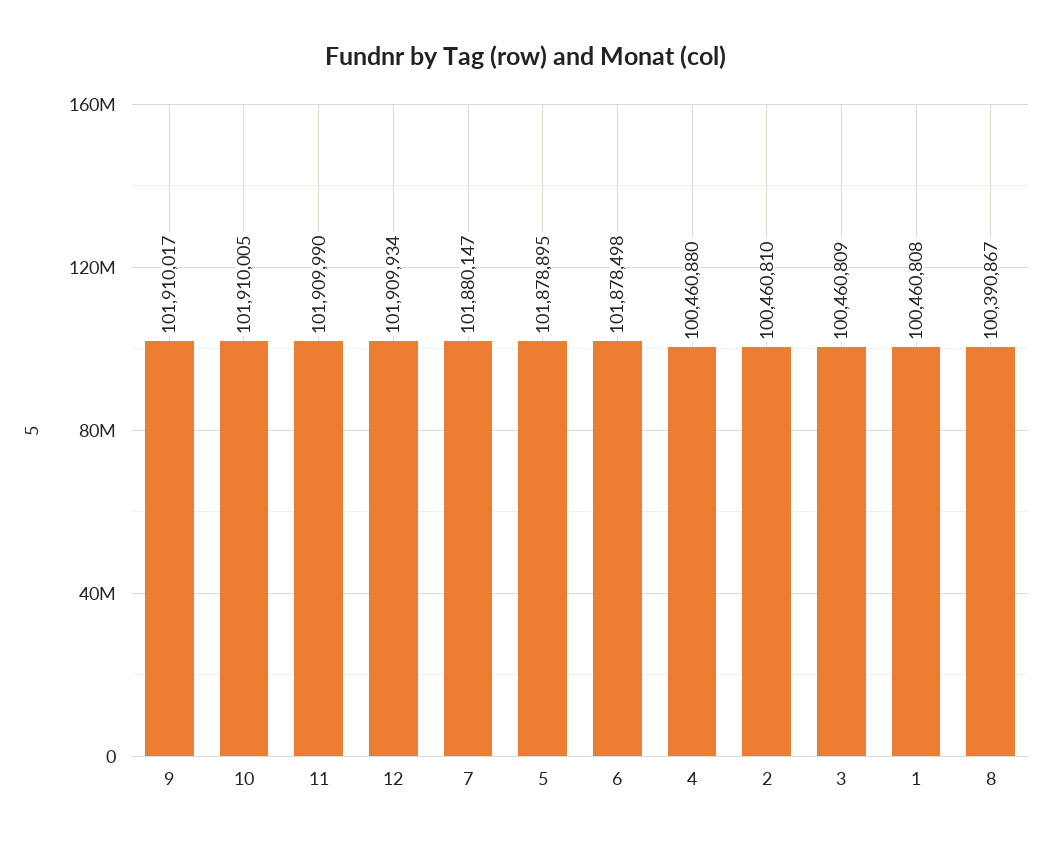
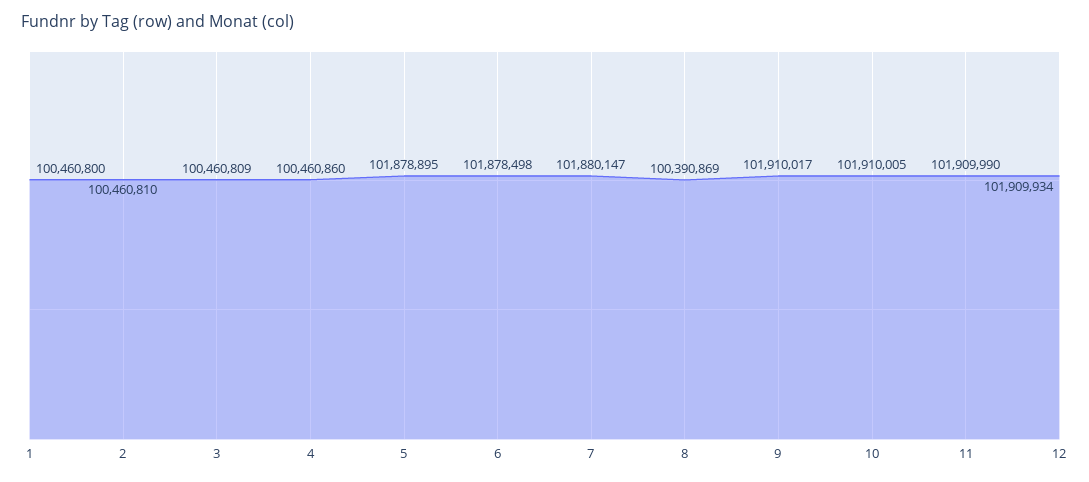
  {
    "9": 101910017,
    "10": 101910005,
    "11": 101909990,
    "12": 101909934,
    "7": 101880147,
    "5": 101878895,
    "6": 101878498,
-   "4": 100460880,
+   "4": 100460860,
    "2": 100460810,
    "3": 100460809,
-   "1": 100460808,
+   "1": 100460800,
-   "8": 100390867
+   "8": 100390869
  }

